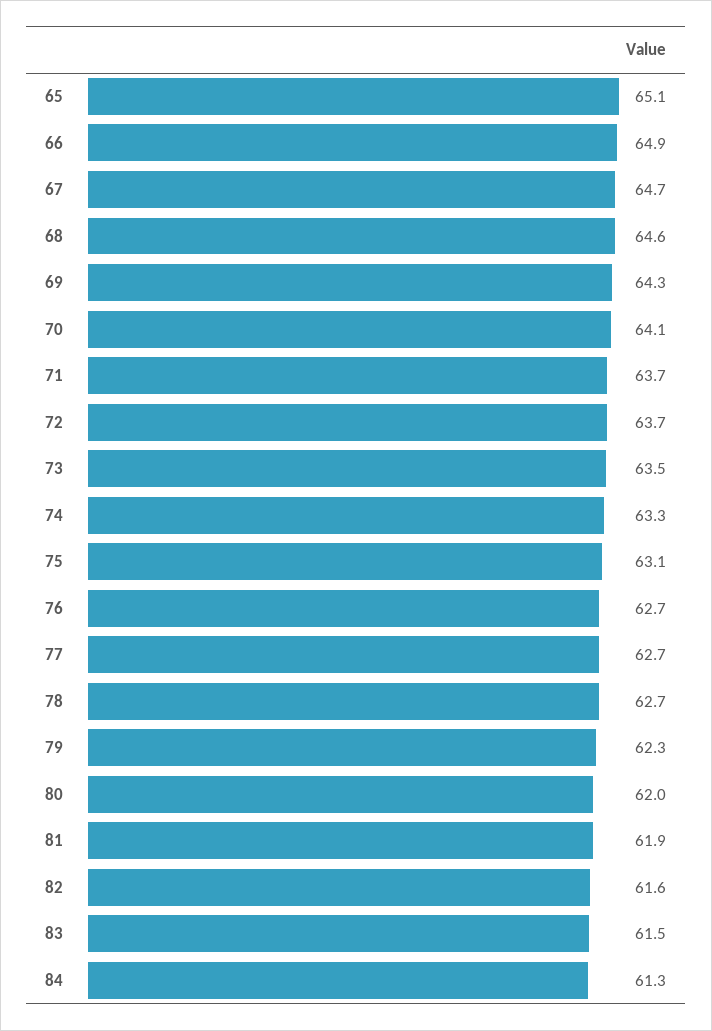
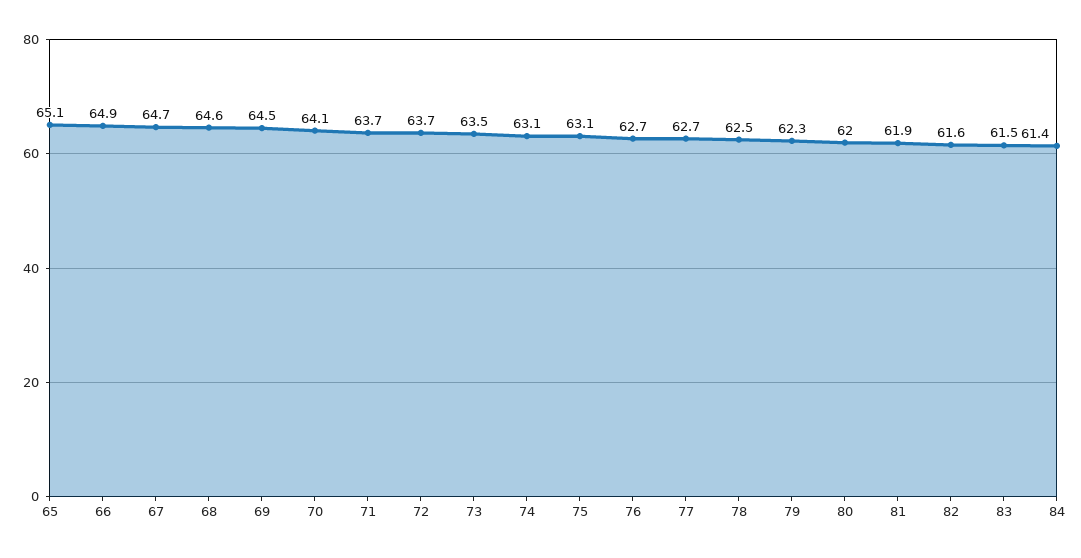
  {
    "65": 65.1,
    "66": 64.9,
    "67": 64.7,
    "68": 64.6,
-   "69": 64.3,
+   "69": 64.5,
    "70": 64.1,
    "71": 63.7,
    "72": 63.7,
    "73": 63.5,
-   "74": 63.3,
+   "74": 63.1,
    "75": 63.1,
    "76": 62.7,
    "77": 62.7,
-   "78": 62.7,
+   "78": 62.5,
    "79": 62.3,
    "80": 62,
    "81": 61.9,
    "82": 61.6,
    "83": 61.5,
-   "84": 61.3
+   "84": 61.4
  }

